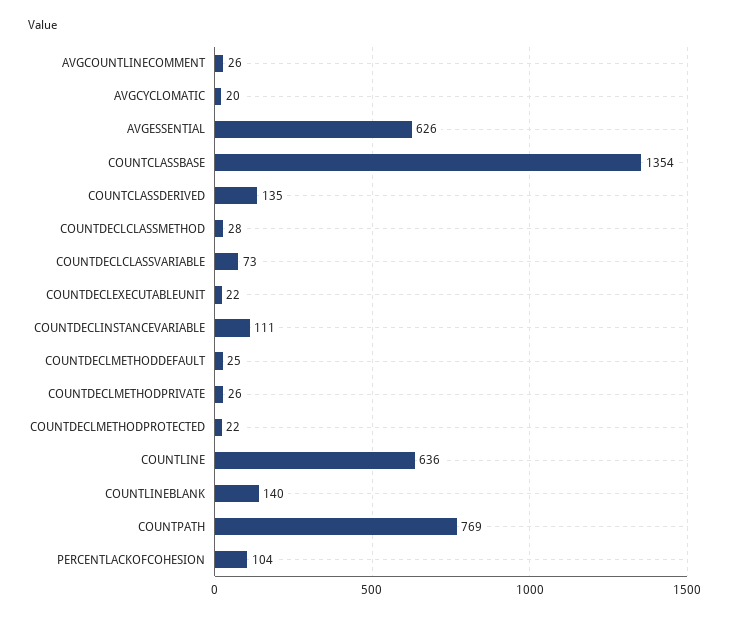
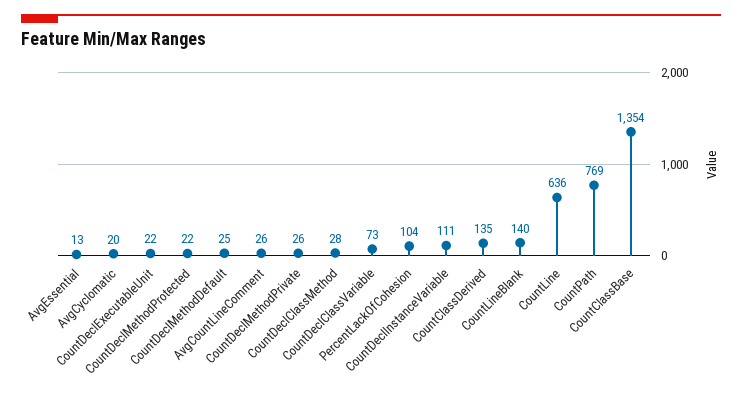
  {
    "AVGCOUNTLINECOMMENT": 26,
    "AVGCYCLOMATIC": 20,
-   "AVGESSENTIAL": 626,
+   "AVGESSENTIAL": 13,
    "COUNTCLASSBASE": 1354,
    "COUNTCLASSDERIVED": 135,
    "COUNTDECLCLASSMETHOD": 28,
    "COUNTDECLCLASSVARIABLE": 73,
    "COUNTDECLEXECUTABLEUNIT": 22,
    "COUNTDECLINSTANCEVARIABLE": 111,
    "COUNTDECLMETHODDEFAULT": 25,
    "COUNTDECLMETHODPRIVATE": 26,
    "COUNTDECLMETHODPROTECTED": 22,
    "COUNTLINE": 636,
    "COUNTLINEBLANK": 140,
    "COUNTPATH": 769,
    "PERCENTLACKOFCOHESION": 104
  }

